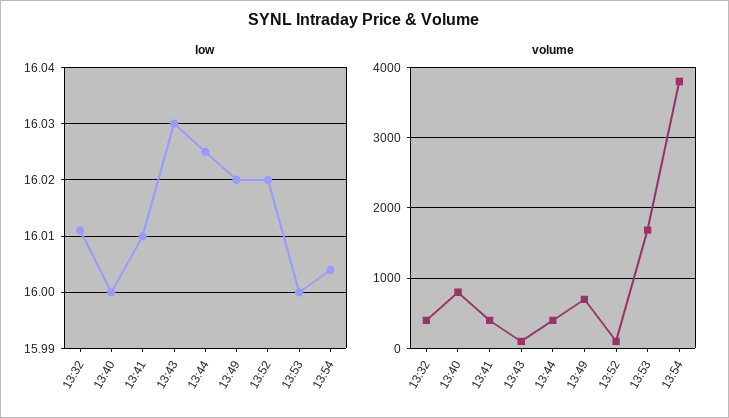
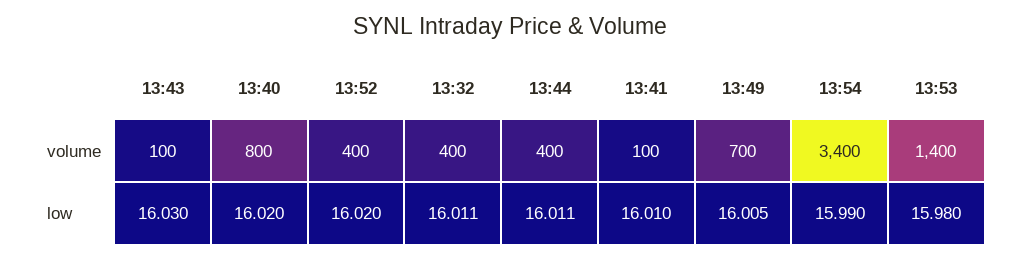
  {
    "low": {
      "13:32": 16.011,
-     "13:40": 16,
+     "13:40": 16.02,
      "13:41": 16.01,
      "13:43": 16.03,
-     "13:44": 16.025,
+     "13:44": 16.011,
-     "13:49": 16.02,
+     "13:49": 16.005,
      "13:52": 16.02,
-     "13:53": 16,
+     "13:53": 15.98,
-     "13:54": 16.005
+     "13:54": 15.99
    },
    "volume": {
      "13:32": 400,
      "13:40": 800,
-     "13:41": 400,
+     "13:41": 100,
      "13:43": 100,
      "13:44": 400,
      "13:49": 700,
-     "13:52": 100,
+     "13:52": 400,
-     "13:53": 1700,
+     "13:53": 1400,
-     "13:54": 3800
+     "13:54": 3400
    }
  }

